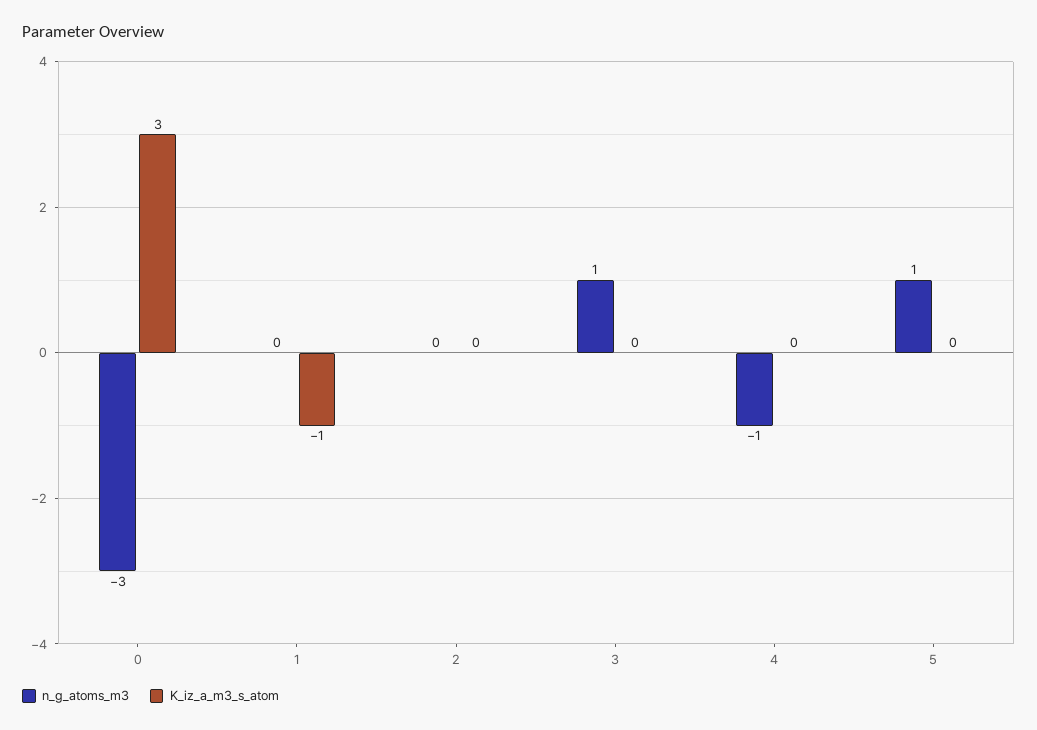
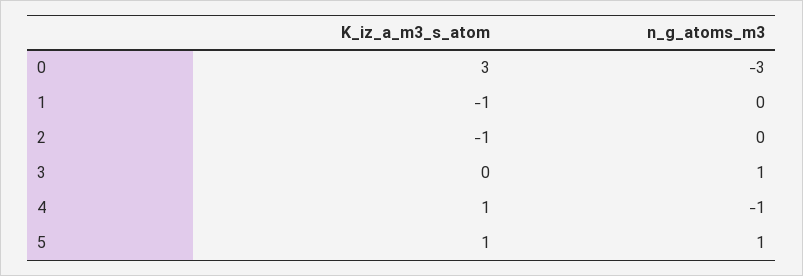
  {
    "n_g_atoms_m3": {
      "0": -3,
      "1": 0,
      "2": 0,
      "3": 1,
      "4": -1,
      "5": 1
    },
    "K_iz_a_m3_s_atom": {
      "0": 3,
      "1": -1,
-     "2": 0,
+     "2": -1,
      "3": 0,
-     "4": 0,
+     "4": 1,
-     "5": 0
+     "5": 1
    }
  }

